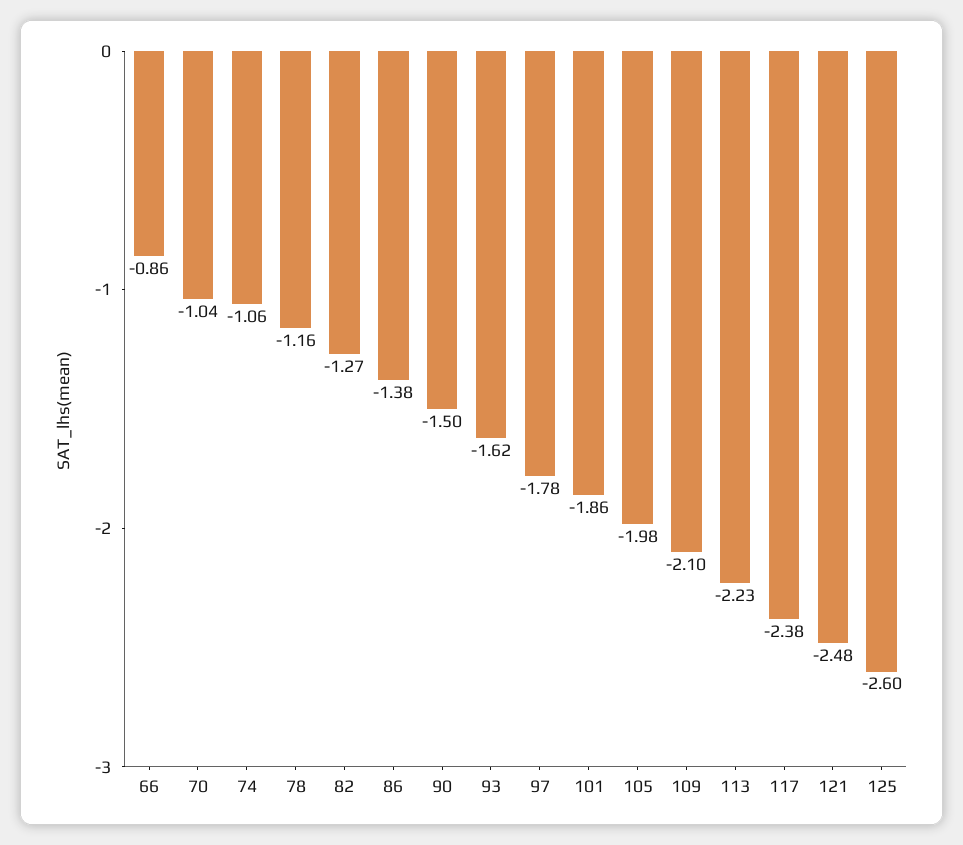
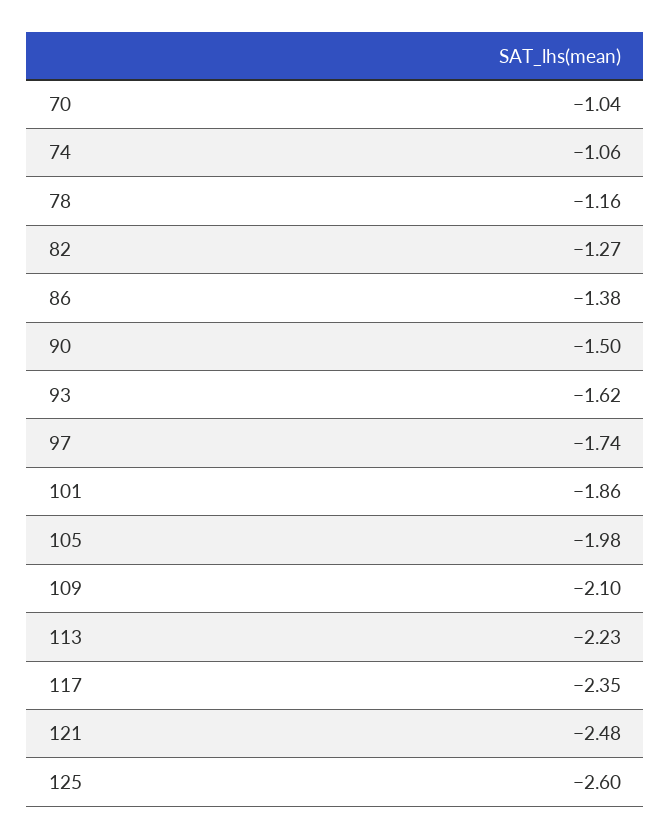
  {
-   "66": -0.86,
    "70": -1.04,
    "74": -1.06,
    "78": -1.16,
    "82": -1.27,
    "86": -1.38,
    "90": -1.5,
    "93": -1.62,
-   "97": -1.78,
+   "97": -1.74,
    "101": -1.86,
    "105": -1.98,
    "109": -2.1,
    "113": -2.23,
-   "117": -2.38,
+   "117": -2.35,
    "121": -2.48,
    "125": -2.6
  }

